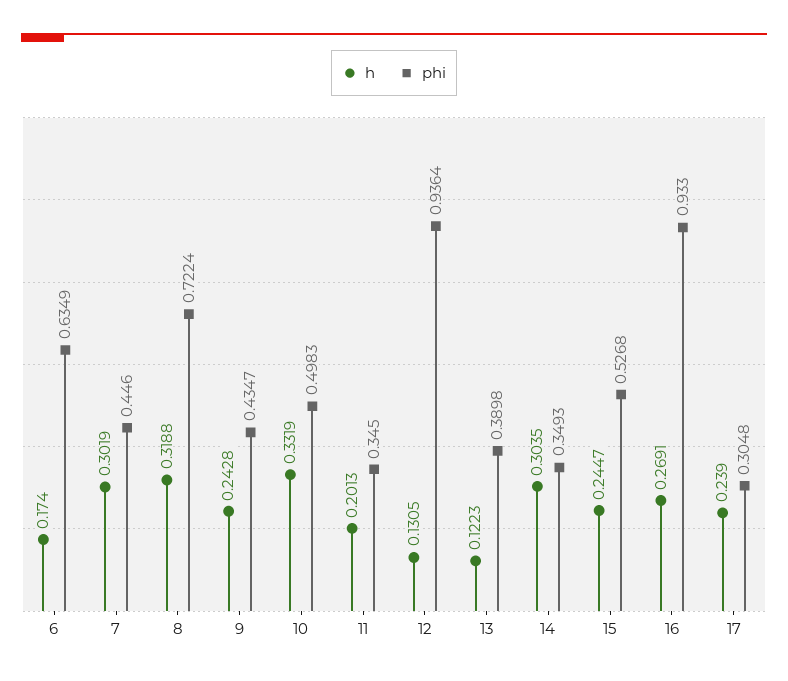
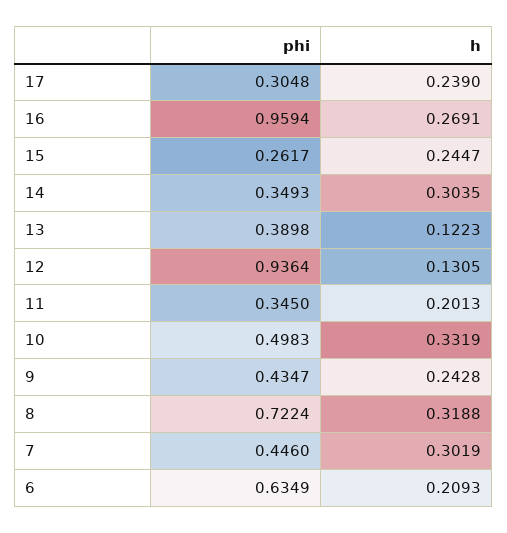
  {
    "h": {
-     "6": 0.174,
+     "6": 0.2093,
      "7": 0.3019,
      "8": 0.3188,
      "9": 0.2428,
      "10": 0.3319,
      "11": 0.2013,
      "12": 0.1305,
      "13": 0.1223,
      "14": 0.3035,
      "15": 0.2447,
      "16": 0.2691,
      "17": 0.239
    },
    "phi": {
      "6": 0.6349,
      "7": 0.446,
      "8": 0.7224,
      "9": 0.4347,
      "10": 0.4983,
      "11": 0.345,
      "12": 0.9364,
      "13": 0.3898,
      "14": 0.3493,
-     "15": 0.5268,
+     "15": 0.2617,
-     "16": 0.933,
+     "16": 0.9594,
      "17": 0.3048
    }
  }

